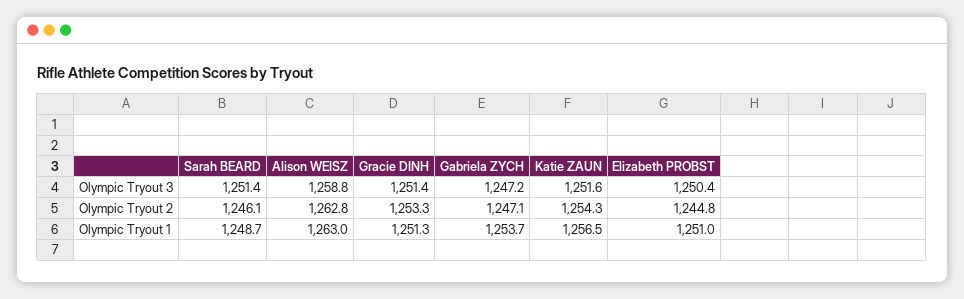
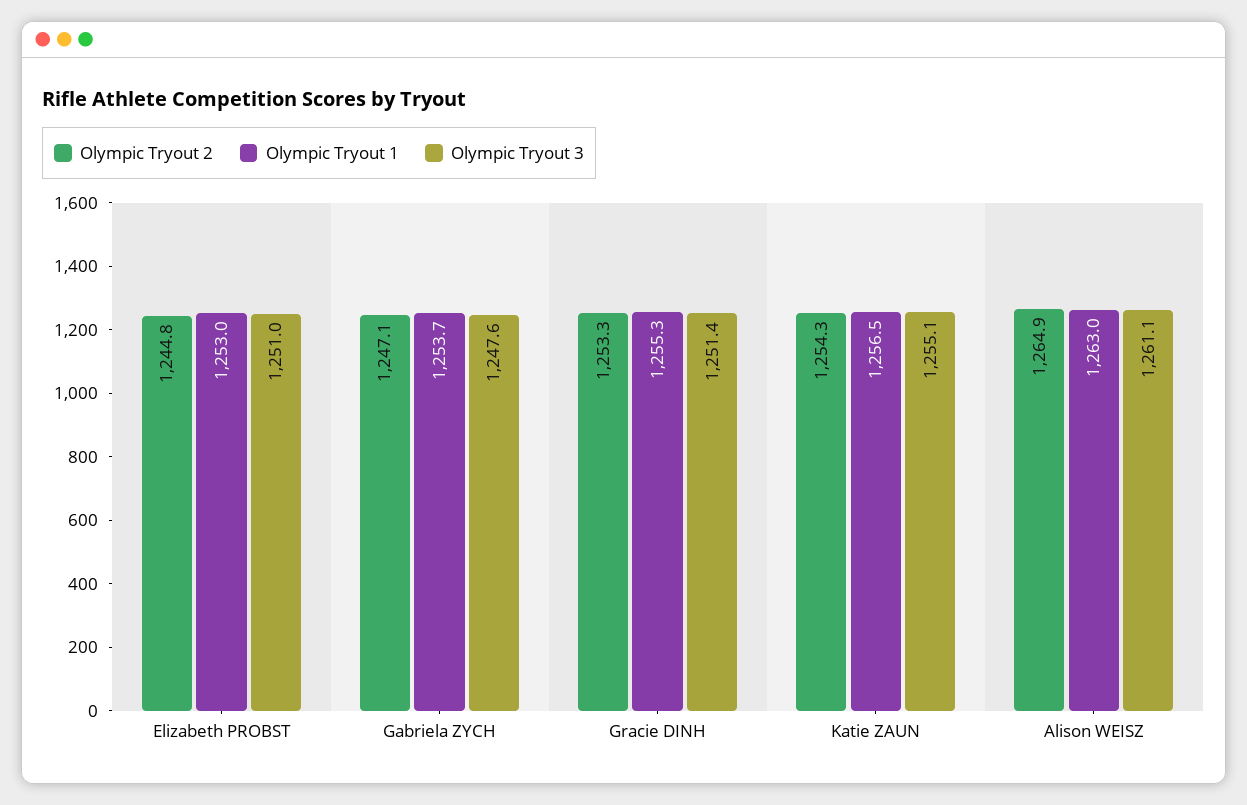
  {
    "Olympic Tryout 3": {
-     "Sarah BEARD": 1251.4,
-     "Alison WEISZ": 1258.8,
+     "Alison WEISZ": 1261.1,
      "Gracie DINH": 1251.4,
-     "Gabriela ZYCH": 1247.2,
+     "Gabriela ZYCH": 1247.6,
-     "Katie ZAUN": 1251.6,
+     "Katie ZAUN": 1255.1,
-     "Elizabeth PROBST": 1250.4
+     "Elizabeth PROBST": 1251
    },
    "Olympic Tryout 2": {
-     "Sarah BEARD": 1246.1,
-     "Alison WEISZ": 1262.8,
+     "Alison WEISZ": 1264.9,
      "Gracie DINH": 1253.3,
      "Gabriela ZYCH": 1247.1,
      "Katie ZAUN": 1254.3,
      "Elizabeth PROBST": 1244.8
    },
    "Olympic Tryout 1": {
-     "Sarah BEARD": 1248.7,
      "Alison WEISZ": 1263,
-     "Gracie DINH": 1251.3,
+     "Gracie DINH": 1255.3,
      "Gabriela ZYCH": 1253.7,
      "Katie ZAUN": 1256.5,
-     "Elizabeth PROBST": 1251
+     "Elizabeth PROBST": 1253
    }
  }

